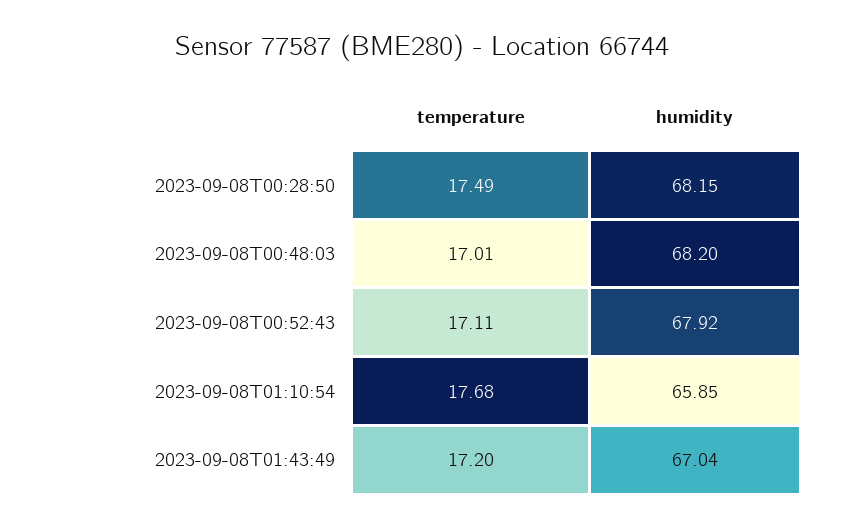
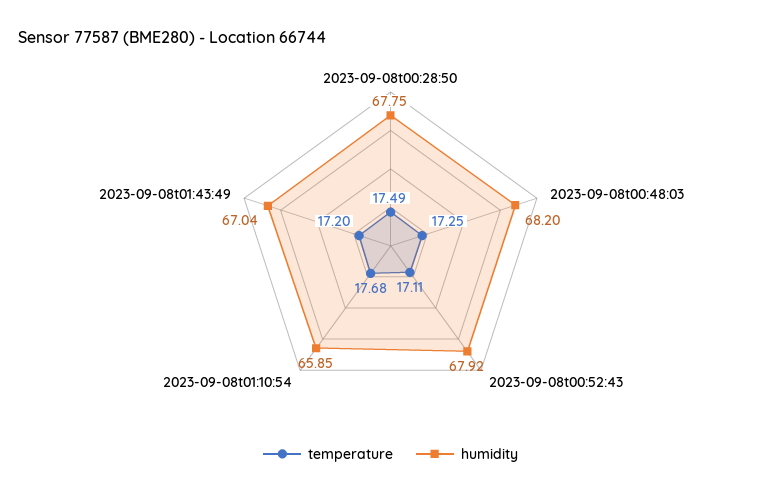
  {
    "temperature": {
      "2023-09-08T00:28:50": 17.49,
-     "2023-09-08T00:48:03": 17.01,
+     "2023-09-08T00:48:03": 17.25,
      "2023-09-08T00:52:43": 17.11,
      "2023-09-08T01:10:54": 17.68,
      "2023-09-08T01:43:49": 17.2
    },
    "humidity": {
-     "2023-09-08T00:28:50": 68.15,
+     "2023-09-08T00:28:50": 67.75,
      "2023-09-08T00:48:03": 68.2,
      "2023-09-08T00:52:43": 67.92,
      "2023-09-08T01:10:54": 65.85,
      "2023-09-08T01:43:49": 67.04
    }
  }

